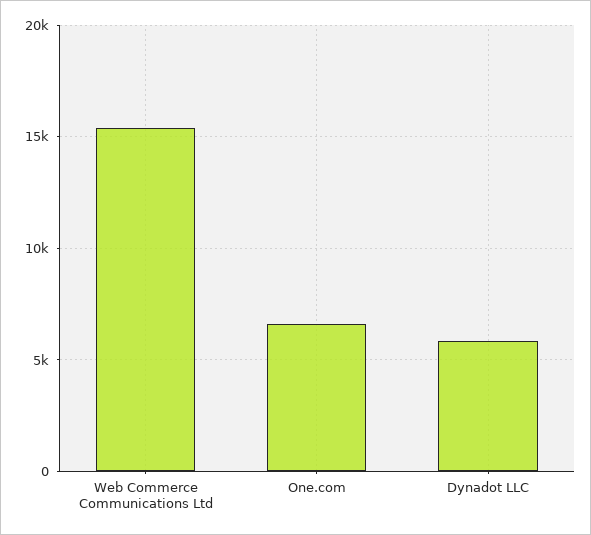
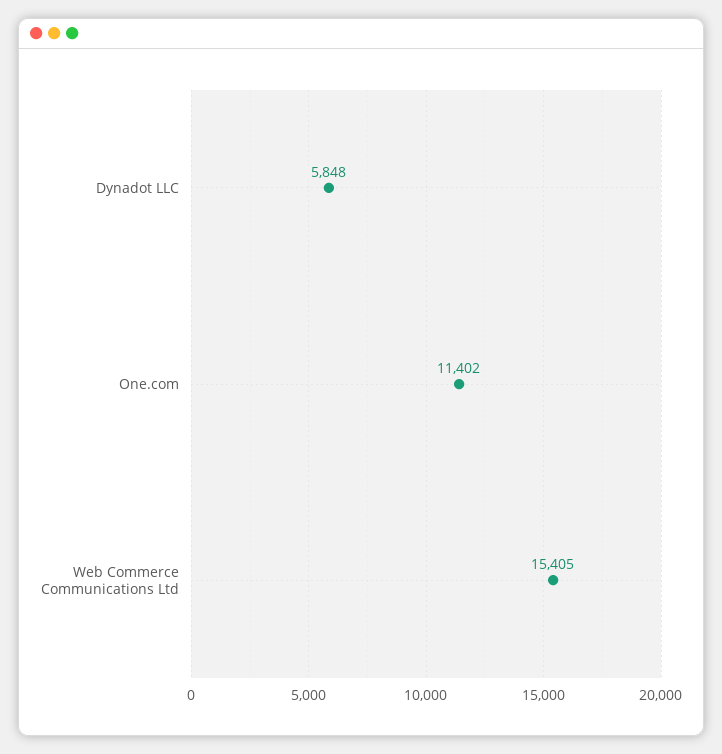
  {
    "Web Commerce Communications Ltd": 15405,
-   "One.com": 6500,
+   "One.com": 11402,
    "Dynadot LLC": 5848
  }

